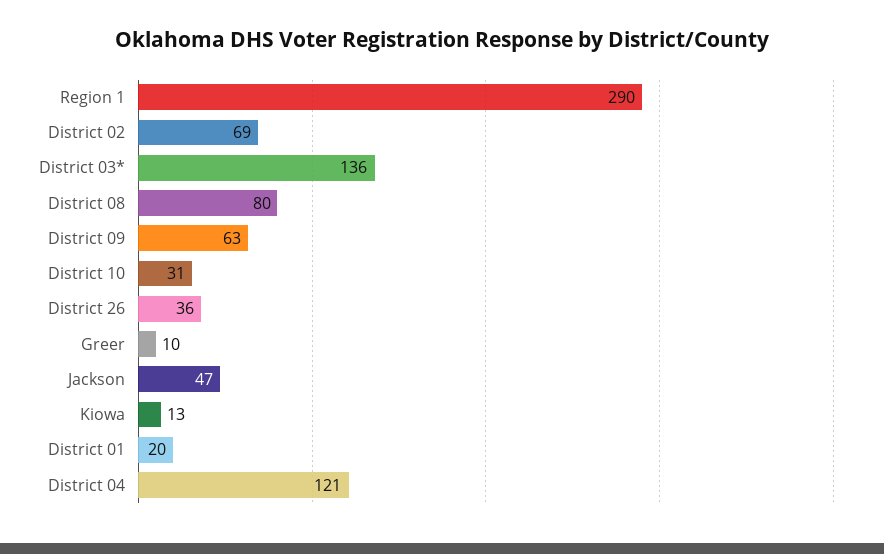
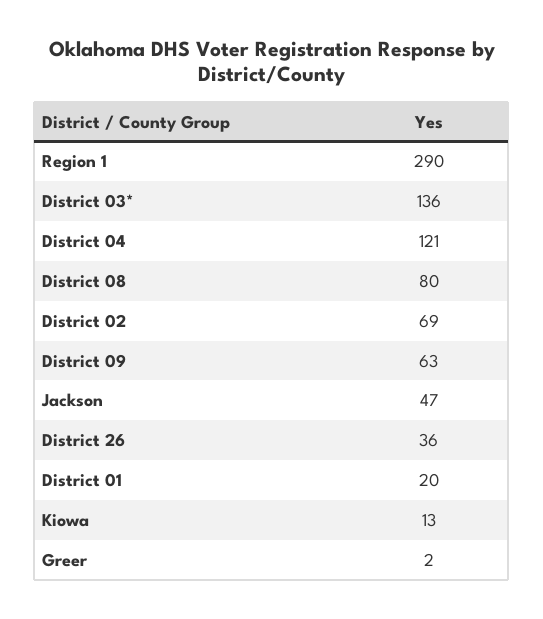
  {
    "Region 1": 290,
    "District 02": 69,
    "District 03*": 136,
    "District 08": 80,
    "District 09": 63,
-   "District 10": 31,
    "District 26": 36,
-   "Greer": 10,
+   "Greer": 2,
    "Jackson": 47,
    "Kiowa": 13,
    "District 01": 20,
    "District 04": 121
  }

